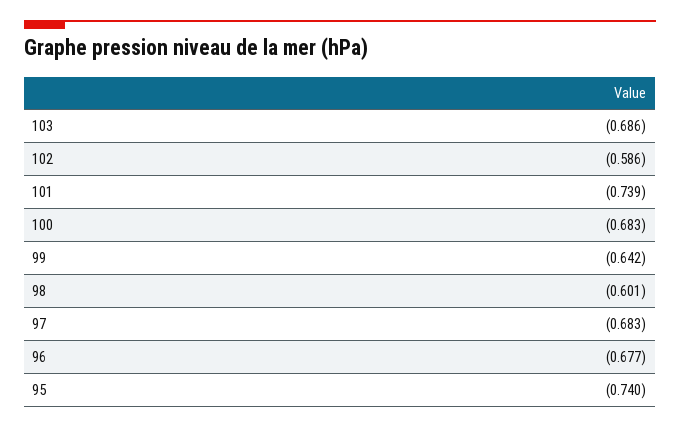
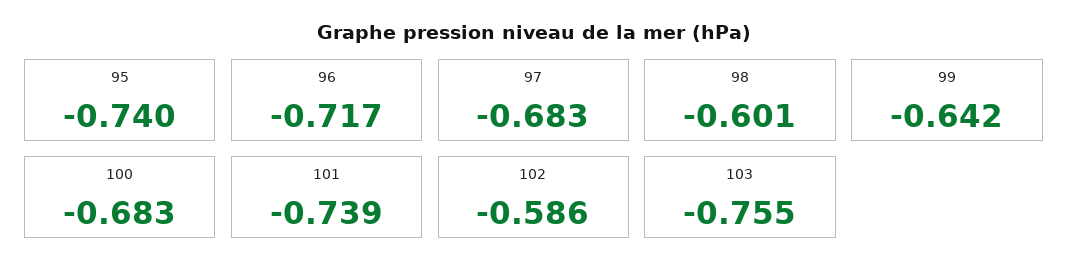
  {
-   "103": -0.686,
+   "103": -0.755,
    "102": -0.586,
    "101": -0.739,
    "100": -0.683,
    "99": -0.642,
    "98": -0.601,
    "97": -0.683,
-   "96": -0.677,
+   "96": -0.717,
    "95": -0.74
  }

